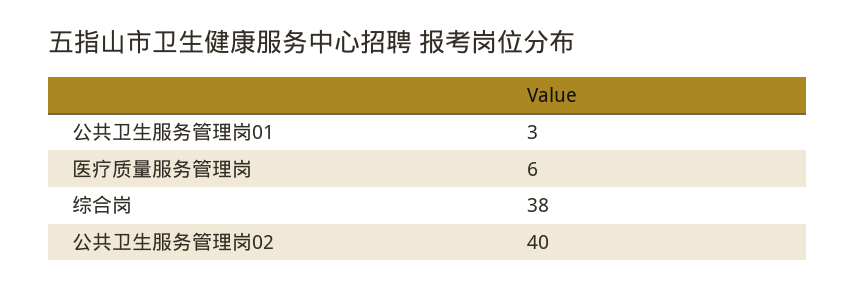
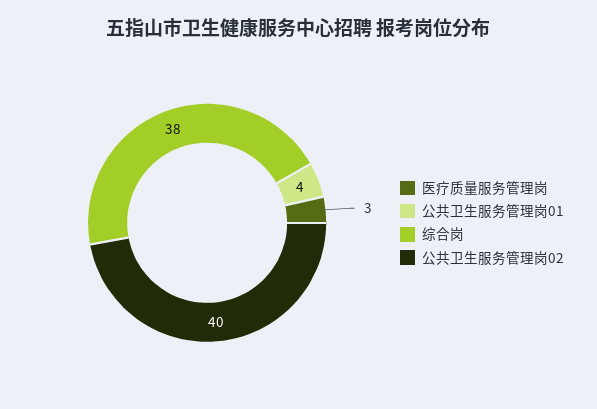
  {
-   "公共卫生服务管理岗01": 3,
+   "公共卫生服务管理岗01": 4,
-   "医疗质量服务管理岗": 6,
+   "医疗质量服务管理岗": 3,
    "综合岗": 38,
    "公共卫生服务管理岗02": 40
  }

